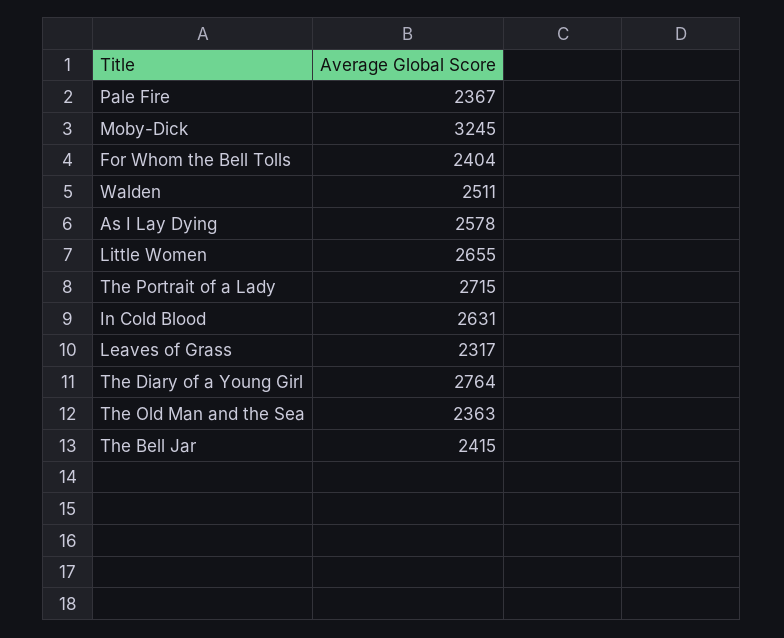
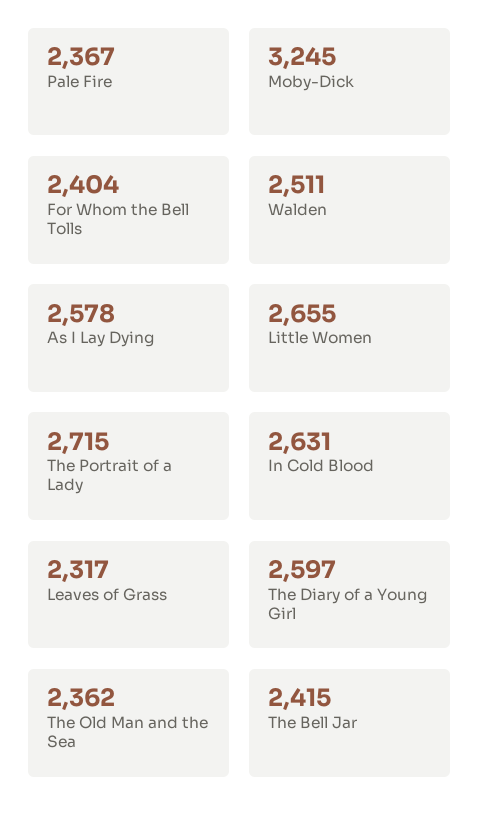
  {
    "Pale Fire": 2367,
    "Moby-Dick": 3245,
    "For Whom the Bell Tolls": 2404,
    "Walden": 2511,
    "As I Lay Dying": 2578,
    "Little Women": 2655,
    "The Portrait of a Lady": 2715,
    "In Cold Blood": 2631,
    "Leaves of Grass": 2317,
-   "The Diary of a Young Girl": 2764,
+   "The Diary of a Young Girl": 2597,
-   "The Old Man and the Sea": 2363,
+   "The Old Man and the Sea": 2362,
    "The Bell Jar": 2415
  }

